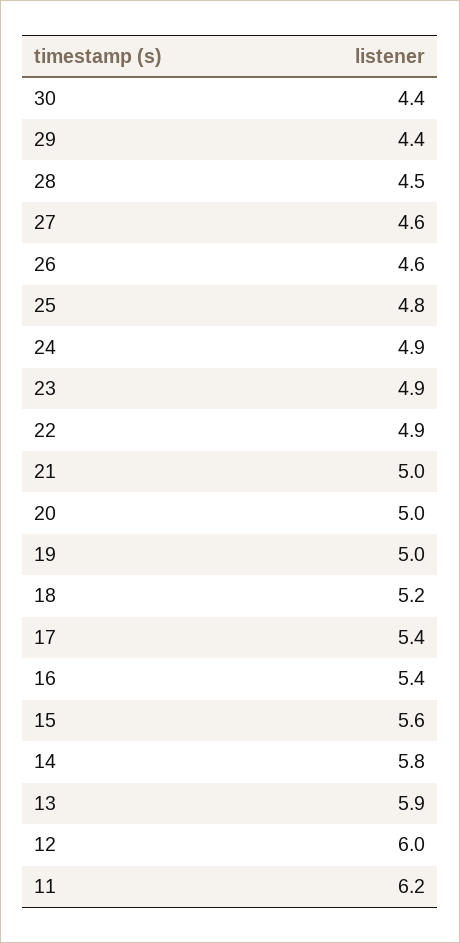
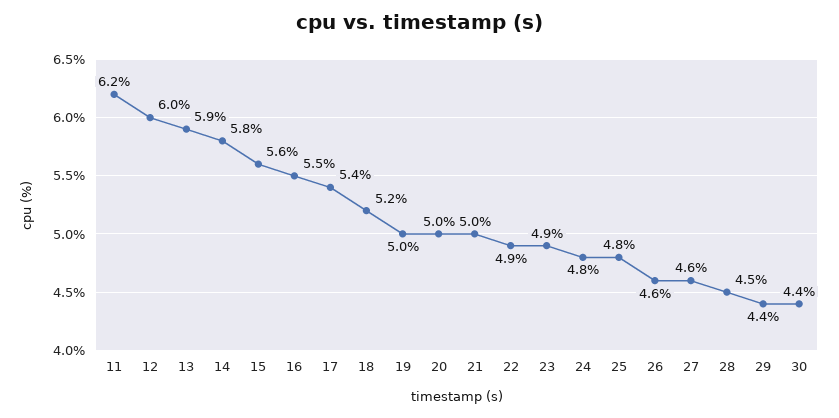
  {
    "30": 4.4,
    "29": 4.4,
    "28": 4.5,
    "27": 4.6,
    "26": 4.6,
    "25": 4.8,
-   "24": 4.9,
+   "24": 4.8,
    "23": 4.9,
    "22": 4.9,
    "21": 5,
    "20": 5,
    "19": 5,
    "18": 5.2,
    "17": 5.4,
-   "16": 5.4,
+   "16": 5.5,
    "15": 5.6,
    "14": 5.8,
    "13": 5.9,
    "12": 6,
    "11": 6.2
  }

